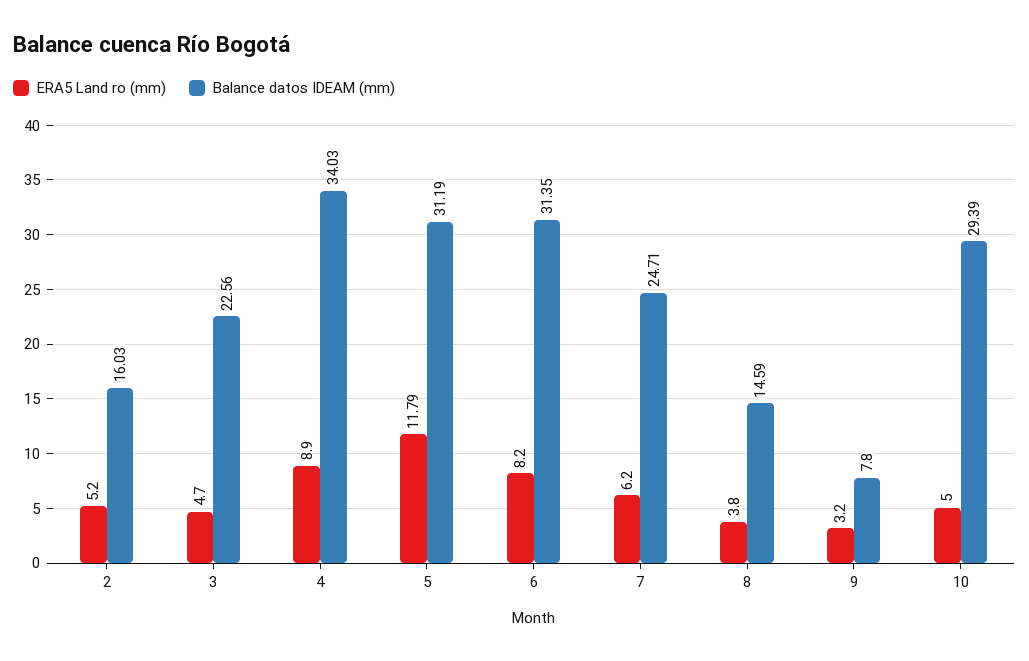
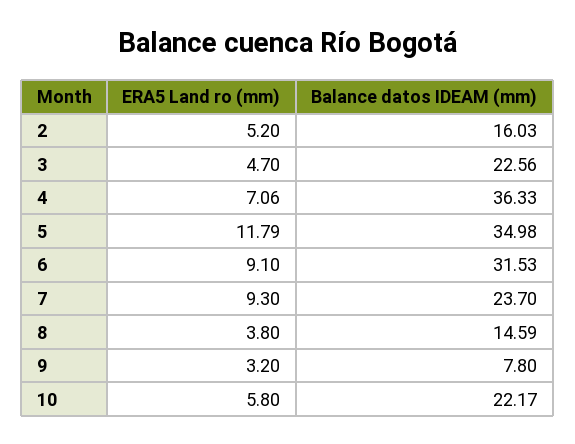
  {
    "ERA5 Land ro (mm)": {
      "2": 5.2,
      "3": 4.7,
-     "4": 8.9,
+     "4": 7.06,
      "5": 11.79,
-     "6": 8.2,
+     "6": 9.1,
-     "7": 6.2,
+     "7": 9.3,
      "8": 3.8,
      "9": 3.2,
-     "10": 5
+     "10": 5.8
    },
    "Balance datos IDEAM (mm)": {
      "2": 16.03,
      "3": 22.56,
-     "4": 34.03,
+     "4": 36.33,
-     "5": 31.19,
+     "5": 34.98,
-     "6": 31.35,
+     "6": 31.53,
-     "7": 24.71,
+     "7": 23.7,
      "8": 14.59,
      "9": 7.8,
-     "10": 29.39
+     "10": 22.17
    }
  }

